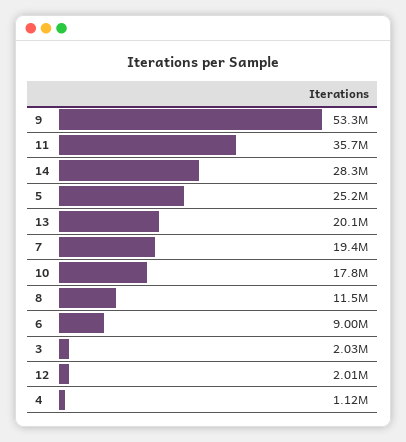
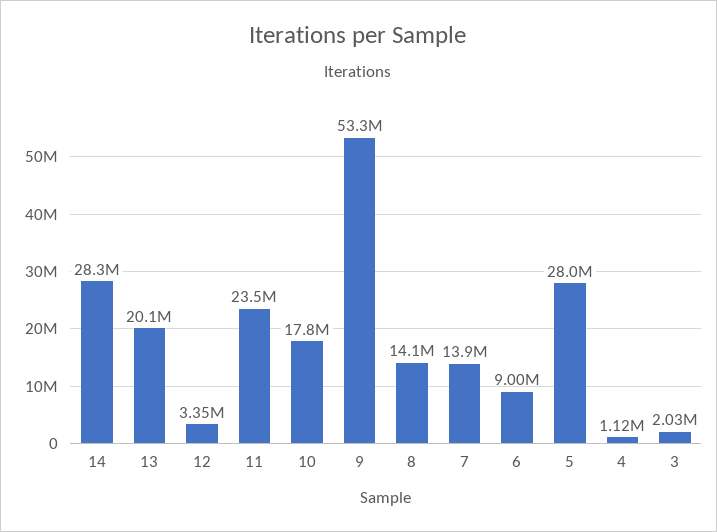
  {
    "9": 53300000,
-   "11": 35700000,
+   "11": 23500000,
    "14": 28300000,
-   "5": 25200000,
+   "5": 28000000,
    "13": 20100000,
-   "7": 19400000,
+   "7": 13900000,
    "10": 17800000,
-   "8": 11500000,
+   "8": 14100000,
    "6": 9000000,
    "3": 2030000,
-   "12": 2010000,
+   "12": 3350000,
    "4": 1120000
  }

